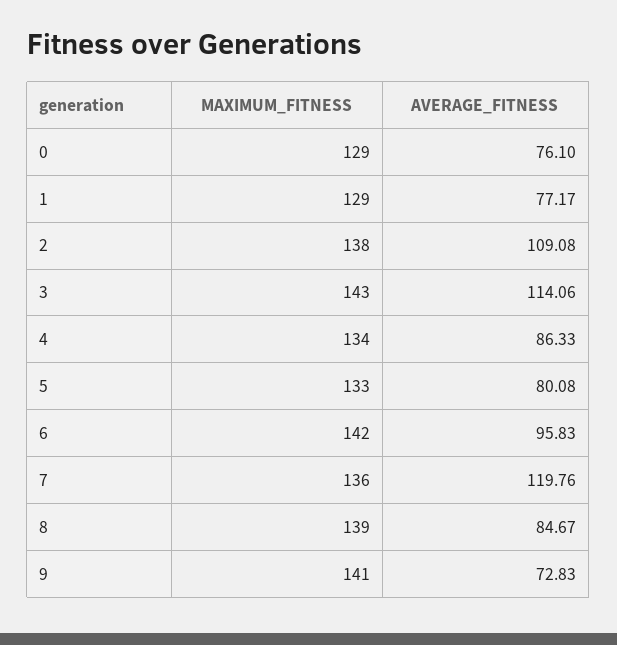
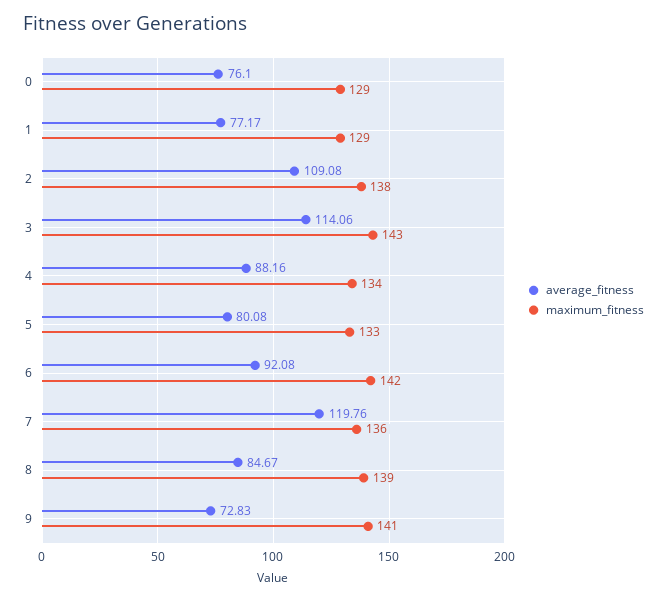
  {
    "MAXIMUM_FITNESS": {
      "0": 129,
      "1": 129,
      "2": 138,
      "3": 143,
      "4": 134,
      "5": 133,
      "6": 142,
      "7": 136,
      "8": 139,
      "9": 141
    },
    "AVERAGE_FITNESS": {
      "0": 76.1,
      "1": 77.17,
      "2": 109.08,
      "3": 114.06,
-     "4": 86.33,
+     "4": 88.16,
      "5": 80.08,
-     "6": 95.83,
+     "6": 92.08,
      "7": 119.76,
      "8": 84.67,
      "9": 72.83
    }
  }

